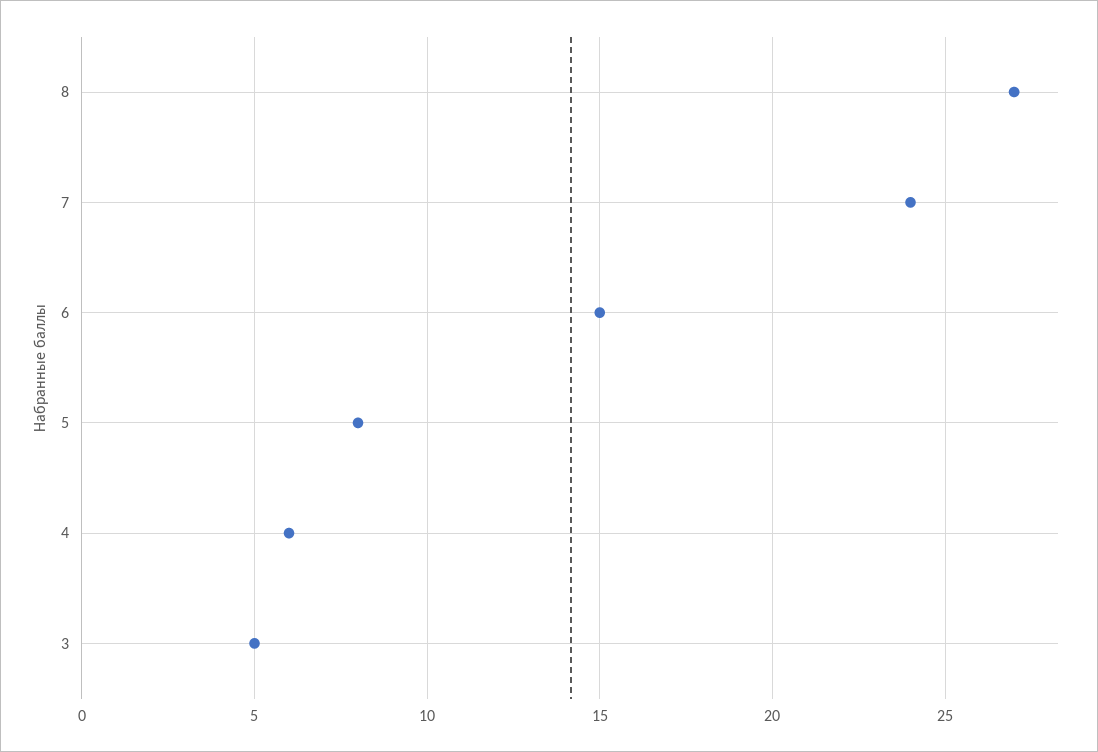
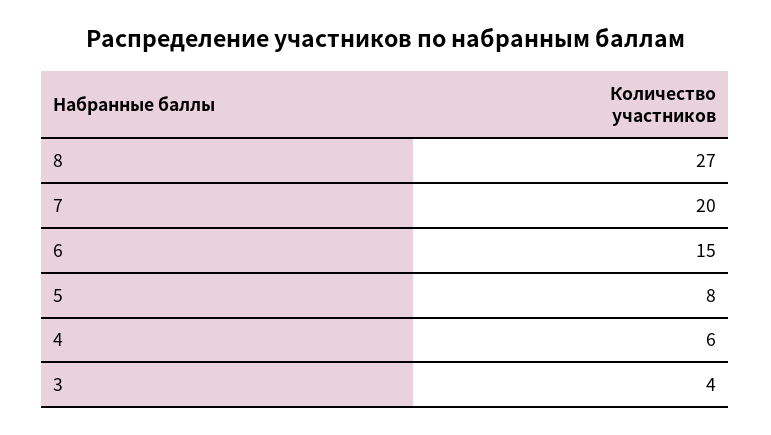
  {
    "8": 27,
-   "7": 24,
+   "7": 20,
    "6": 15,
    "5": 8,
    "4": 6,
-   "3": 5
+   "3": 4
  }

